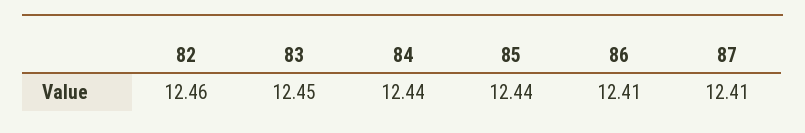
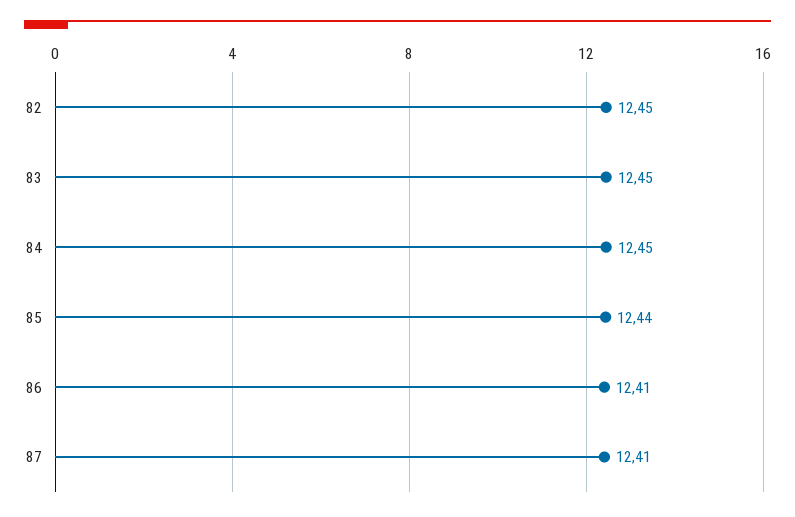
  {
-   "82": 12.46,
+   "82": 12.45,
    "83": 12.45,
-   "84": 12.44,
+   "84": 12.45,
    "85": 12.44,
    "86": 12.41,
    "87": 12.41
  }

